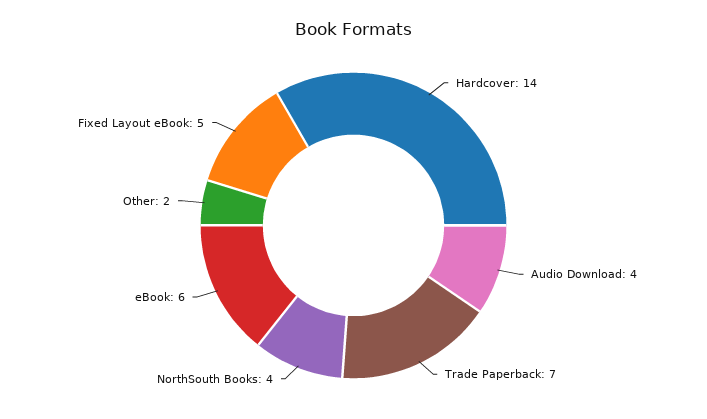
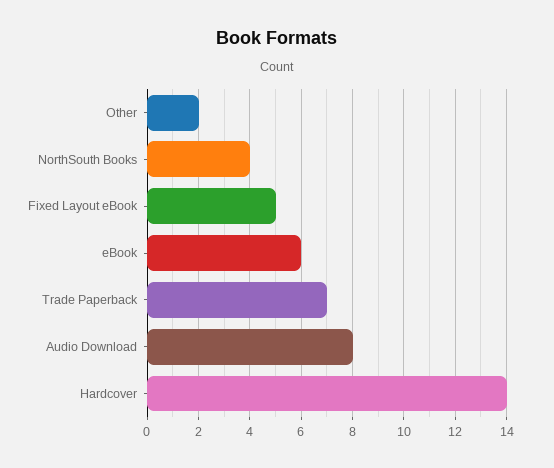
  {
    "Hardcover": 14,
-   "Audio Download": 4,
+   "Audio Download": 8,
    "Trade Paperback": 7,
    "NorthSouth Books": 4,
    "eBook": 6,
    "Other": 2,
    "Fixed Layout eBook": 5
  }

